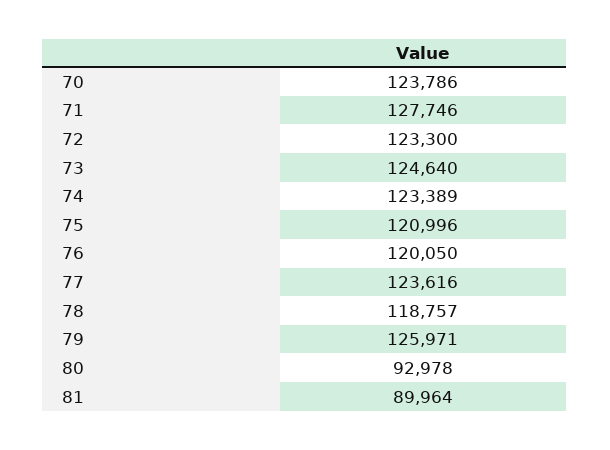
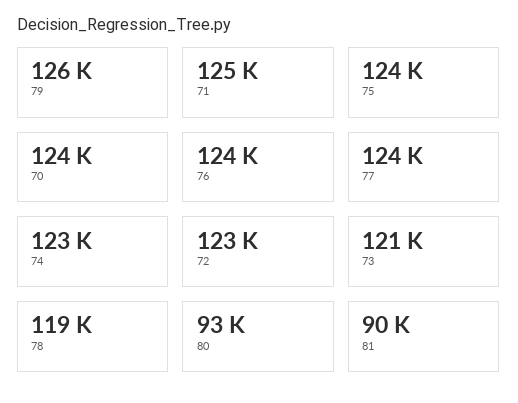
  {
    "70": 123786,
-   "71": 127746,
+   "71": 125000,
    "72": 123300,
-   "73": 124640,
+   "73": 121000,
    "74": 123389,
-   "75": 120996,
+   "75": 124000,
-   "76": 120050,
+   "76": 124000,
    "77": 123616,
    "78": 118757,
    "79": 125971,
    "80": 92978,
    "81": 89964
  }

